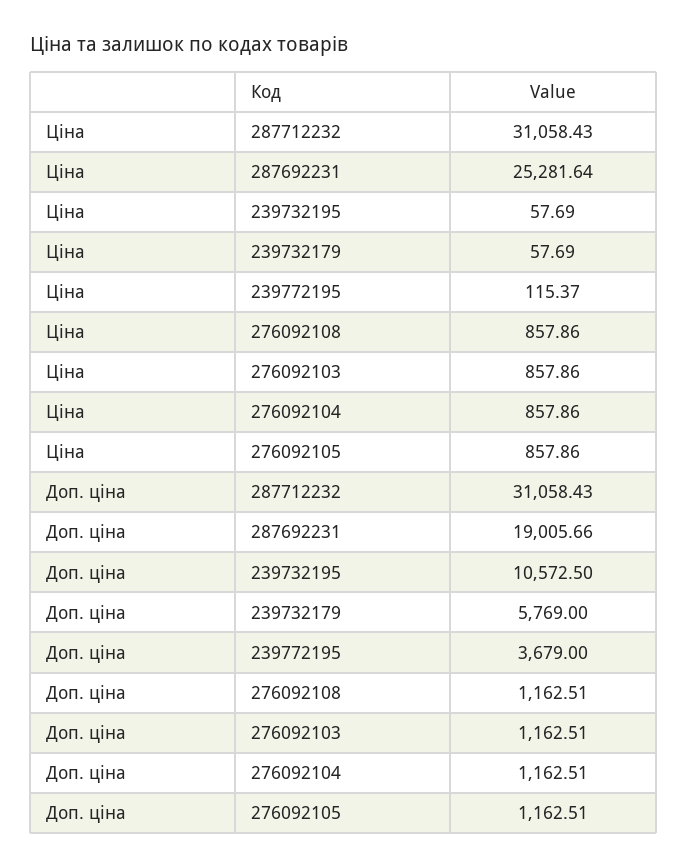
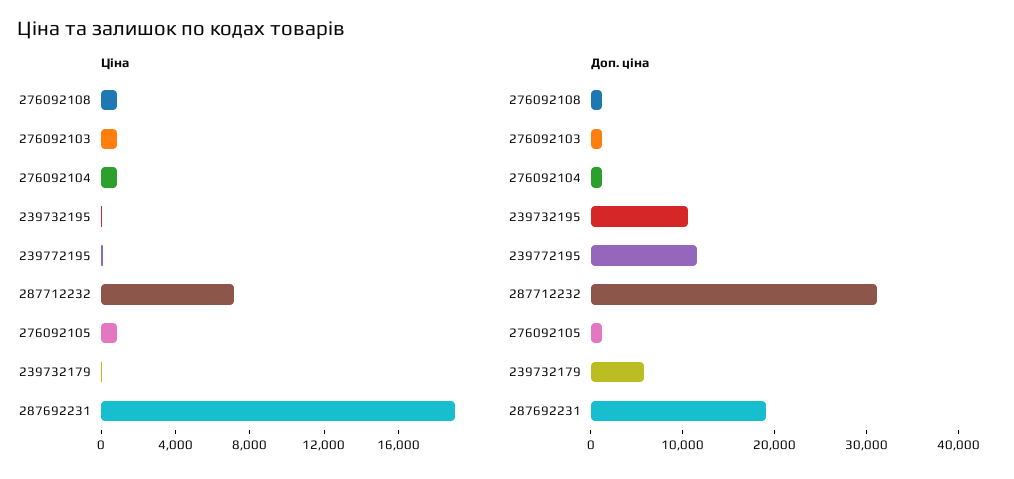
  {
    "Ціна": {
-     "287712232": 31058.43,
+     "287712232": 7000,
-     "287692231": 25281.64,
+     "287692231": 19000,
      "239732195": 57.69,
      "239732179": 57.69,
      "239772195": 115.37,
      "276092108": 857.86,
      "276092103": 857.86,
      "276092104": 857.86,
      "276092105": 857.86
    },
    "Доп. ціна": {
      "287712232": 31058.43,
      "287692231": 19005.66,
      "239732195": 10572.5,
      "239732179": 5769,
-     "239772195": 3679,
+     "239772195": 12000,
      "276092108": 1162.51,
      "276092103": 1162.51,
      "276092104": 1162.51,
      "276092105": 1162.51
    }
  }

